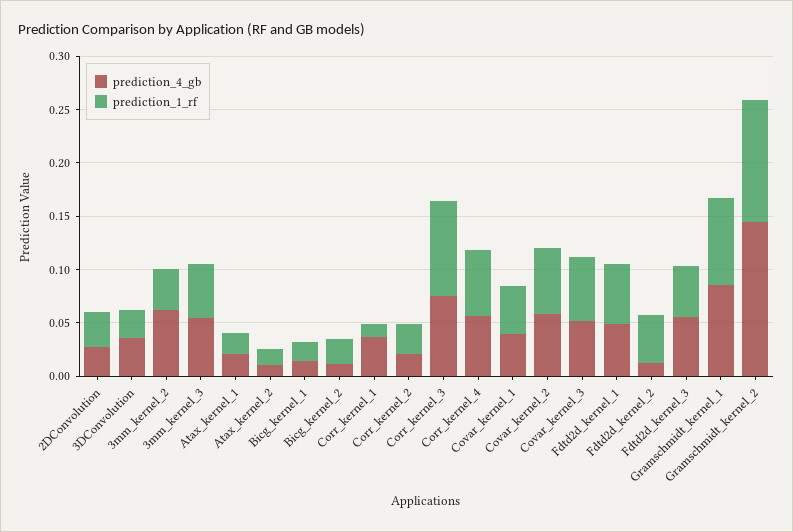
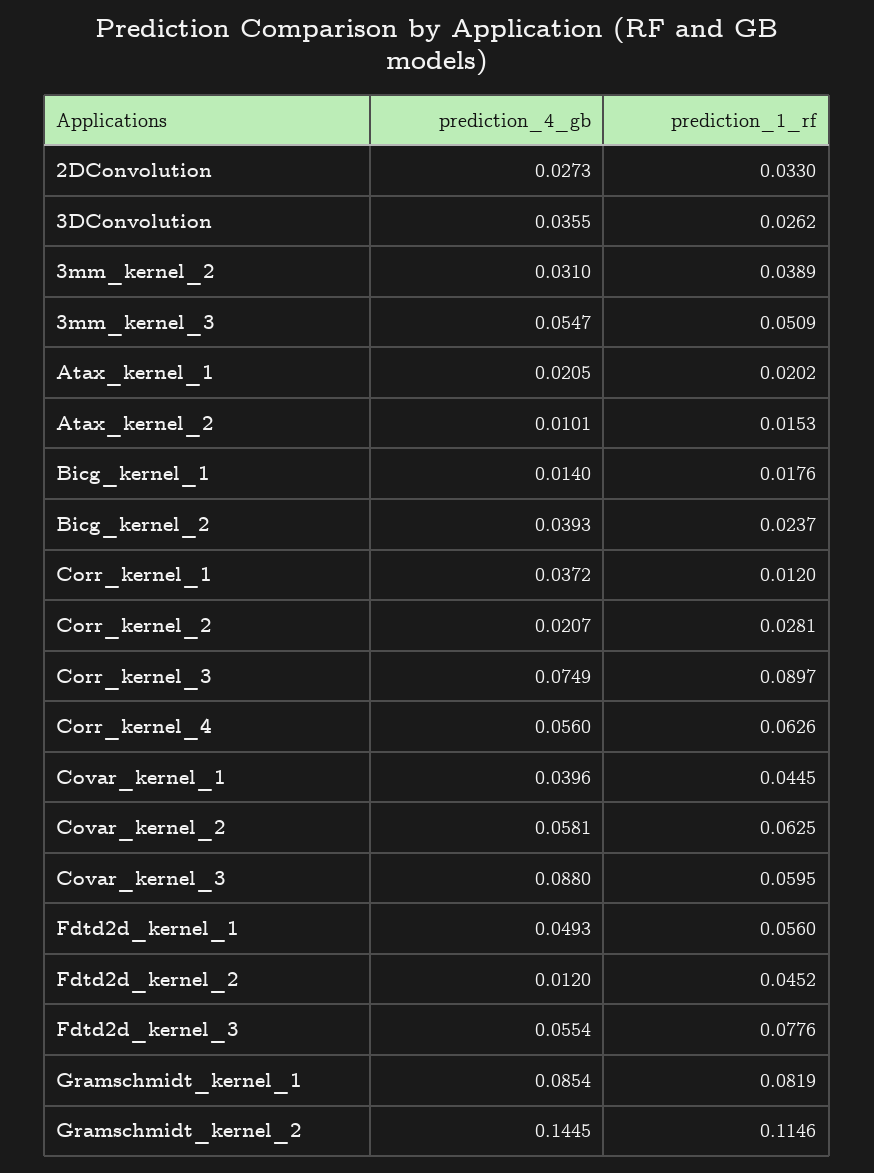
  {
    "prediction_4_gb": {
      "2DConvolution": 0.0273,
      "3DConvolution": 0.0355,
-     "3mm_kernel_2": 0.06,
+     "3mm_kernel_2": 0.031,
      "3mm_kernel_3": 0.0547,
      "Atax_kernel_1": 0.0205,
      "Atax_kernel_2": 0.0101,
      "Bicg_kernel_1": 0.014,
-     "Bicg_kernel_2": 0.01,
+     "Bicg_kernel_2": 0.0393,
      "Corr_kernel_1": 0.0372,
      "Corr_kernel_2": 0.0207,
      "Corr_kernel_3": 0.0749,
      "Corr_kernel_4": 0.056,
      "Covar_kernel_1": 0.0396,
      "Covar_kernel_2": 0.0581,
-     "Covar_kernel_3": 0.05,
+     "Covar_kernel_3": 0.088,
      "Fdtd2d_kernel_1": 0.0493,
      "Fdtd2d_kernel_2": 0.012,
      "Fdtd2d_kernel_3": 0.0554,
      "Gramschmidt_kernel_1": 0.0854,
      "Gramschmidt_kernel_2": 0.1445
    },
    "prediction_1_rf": {
      "2DConvolution": 0.033,
      "3DConvolution": 0.0262,
      "3mm_kernel_2": 0.0389,
      "3mm_kernel_3": 0.0509,
      "Atax_kernel_1": 0.0202,
      "Atax_kernel_2": 0.0153,
      "Bicg_kernel_1": 0.0176,
      "Bicg_kernel_2": 0.0237,
      "Corr_kernel_1": 0.012,
      "Corr_kernel_2": 0.0281,
      "Corr_kernel_3": 0.0897,
      "Corr_kernel_4": 0.0626,
      "Covar_kernel_1": 0.0445,
      "Covar_kernel_2": 0.0625,
      "Covar_kernel_3": 0.0595,
      "Fdtd2d_kernel_1": 0.056,
      "Fdtd2d_kernel_2": 0.0452,
-     "Fdtd2d_kernel_3": 0.05,
+     "Fdtd2d_kernel_3": 0.0776,
      "Gramschmidt_kernel_1": 0.0819,
      "Gramschmidt_kernel_2": 0.1146
    }
  }

